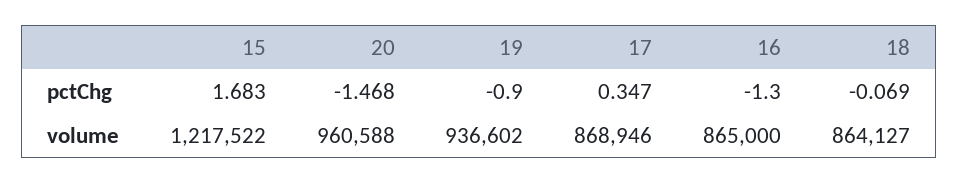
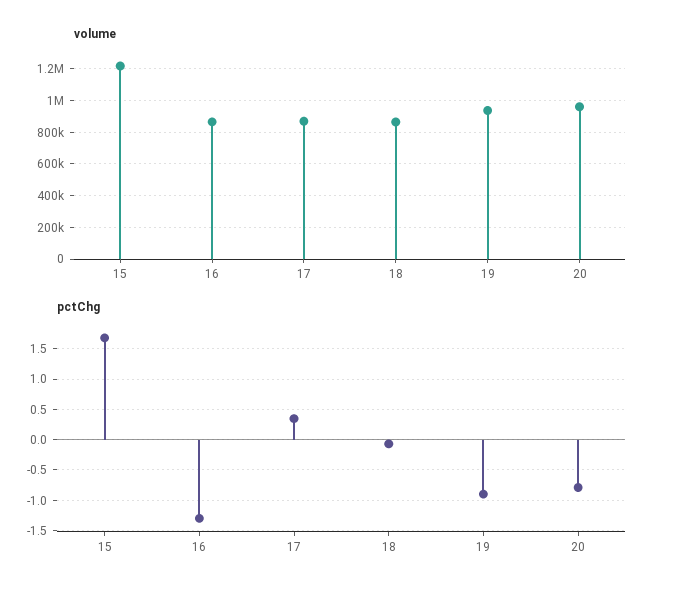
  {
    "pctChg": {
      "15": 1.683,
-     "20": -1.468,
+     "20": -0.8,
      "19": -0.9,
      "17": 0.347,
      "16": -1.3,
      "18": -0.069
    },
    "volume": {
      "15": 1217522,
      "20": 960588,
      "19": 936602,
      "17": 868946,
      "16": 865000,
      "18": 864127
    }
  }

